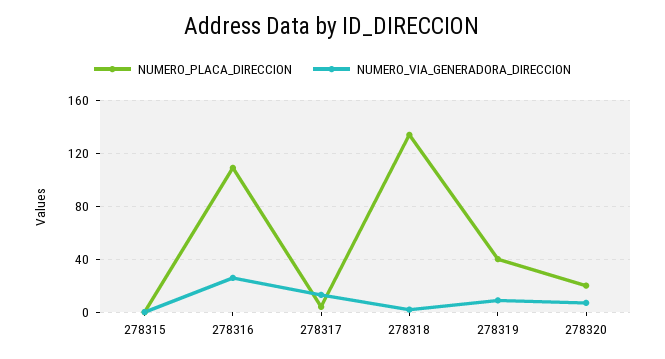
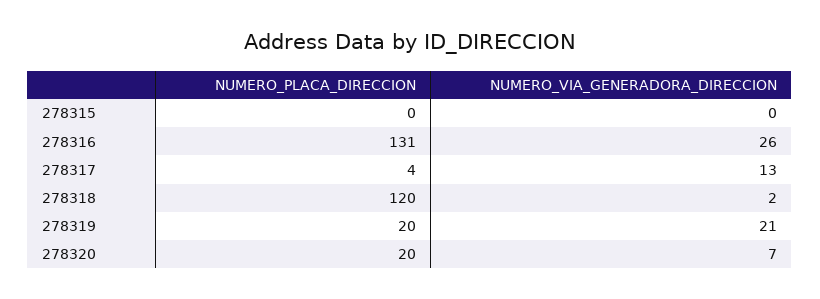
  {
    "NUMERO_PLACA_DIRECCION": {
      "278315": 0,
-     "278316": 110,
+     "278316": 131,
      "278317": 4,
-     "278318": 135,
+     "278318": 120,
-     "278319": 40,
+     "278319": 20,
      "278320": 20
    },
    "NUMERO_VIA_GENERADORA_DIRECCION": {
      "278315": 0,
      "278316": 26,
      "278317": 13,
      "278318": 2,
-     "278319": 10,
+     "278319": 21,
      "278320": 7
    }
  }

